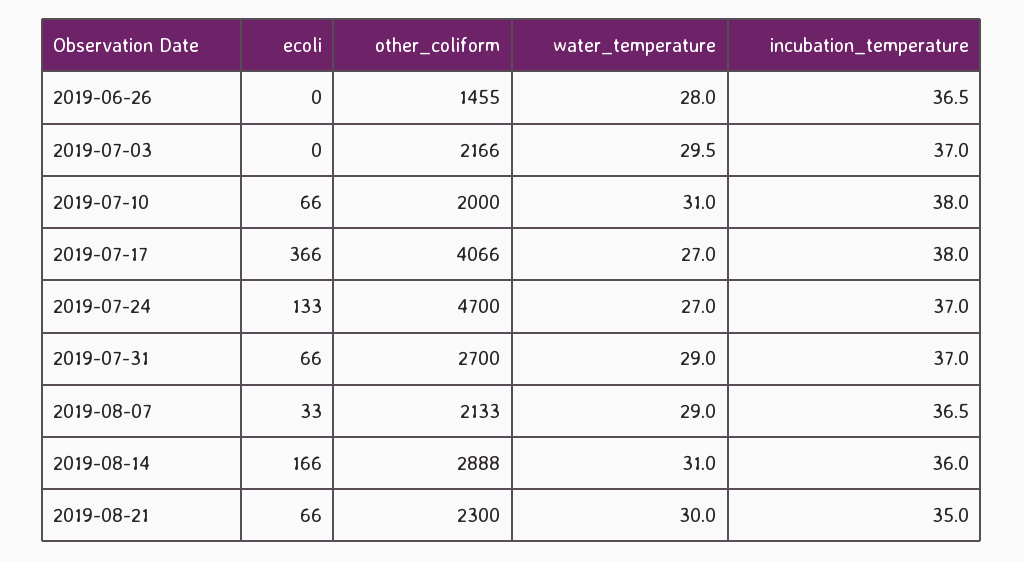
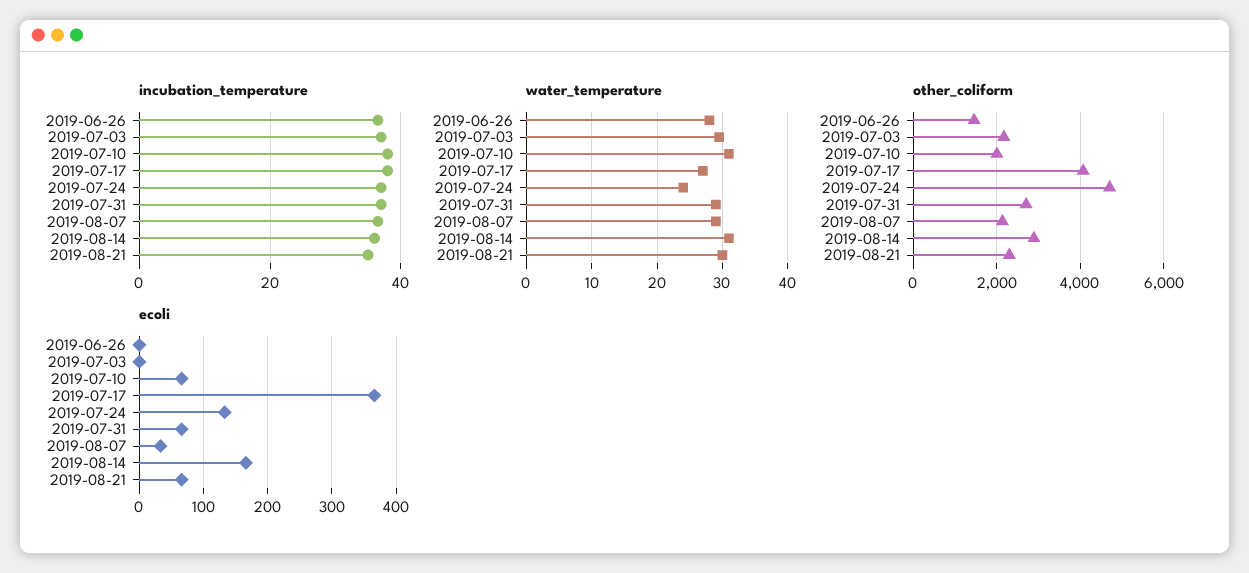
  {
    "ecoli": {
      "2019-06-26": 0,
      "2019-07-03": 0,
      "2019-07-10": 66,
      "2019-07-17": 366,
      "2019-07-24": 133,
      "2019-07-31": 66,
      "2019-08-07": 33,
      "2019-08-14": 166,
      "2019-08-21": 66
    },
    "other_coliform": {
      "2019-06-26": 1455,
      "2019-07-03": 2166,
      "2019-07-10": 2000,
      "2019-07-17": 4066,
      "2019-07-24": 4700,
      "2019-07-31": 2700,
      "2019-08-07": 2133,
      "2019-08-14": 2888,
      "2019-08-21": 2300
    },
    "water_temperature": {
      "2019-06-26": 28,
      "2019-07-03": 29.5,
      "2019-07-10": 31,
      "2019-07-17": 27,
-     "2019-07-24": 27,
+     "2019-07-24": 24,
      "2019-07-31": 29,
      "2019-08-07": 29,
      "2019-08-14": 31,
      "2019-08-21": 30
    },
    "incubation_temperature": {
      "2019-06-26": 36.5,
      "2019-07-03": 37,
      "2019-07-10": 38,
      "2019-07-17": 38,
      "2019-07-24": 37,
      "2019-07-31": 37,
      "2019-08-07": 36.5,
      "2019-08-14": 36,
      "2019-08-21": 35
    }
  }

